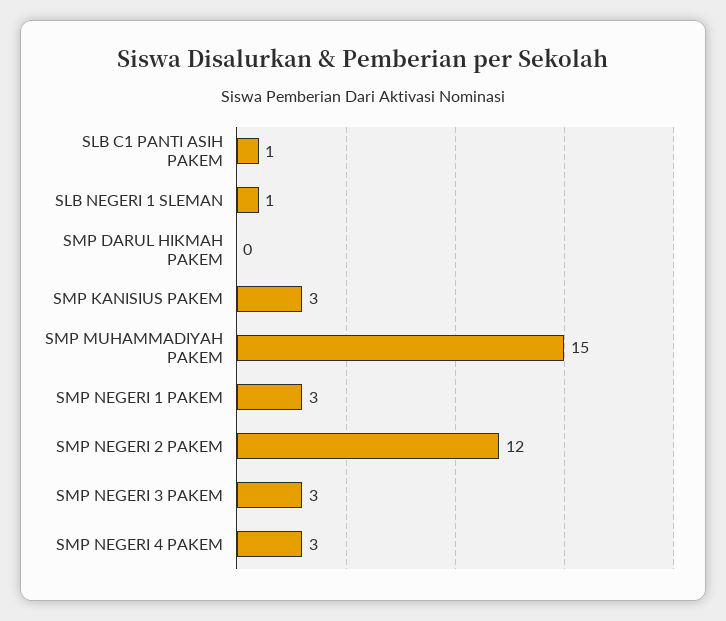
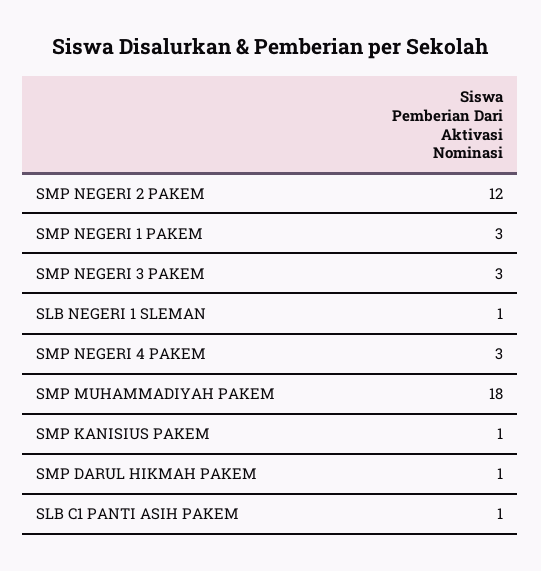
  {
    "SLB C1 PANTI ASIH PAKEM": 1,
    "SLB NEGERI 1 SLEMAN": 1,
-   "SMP DARUL HIKMAH PAKEM": 0,
+   "SMP DARUL HIKMAH PAKEM": 1,
-   "SMP KANISIUS PAKEM": 3,
+   "SMP KANISIUS PAKEM": 1,
-   "SMP MUHAMMADIYAH PAKEM": 15,
+   "SMP MUHAMMADIYAH PAKEM": 18,
    "SMP NEGERI 1 PAKEM": 3,
    "SMP NEGERI 2 PAKEM": 12,
    "SMP NEGERI 3 PAKEM": 3,
    "SMP NEGERI 4 PAKEM": 3
  }

